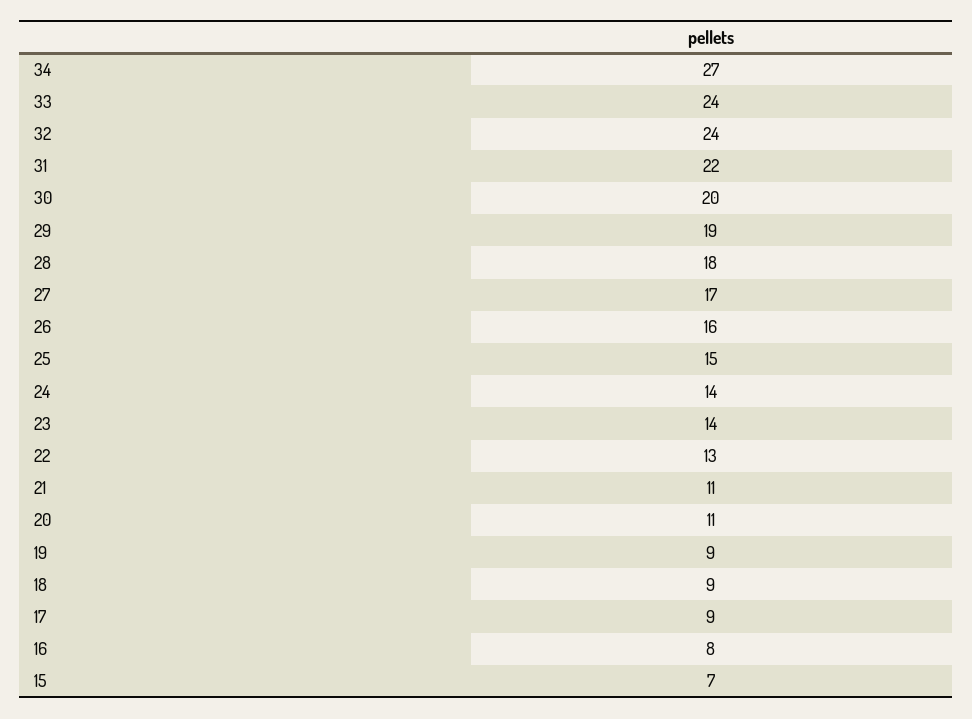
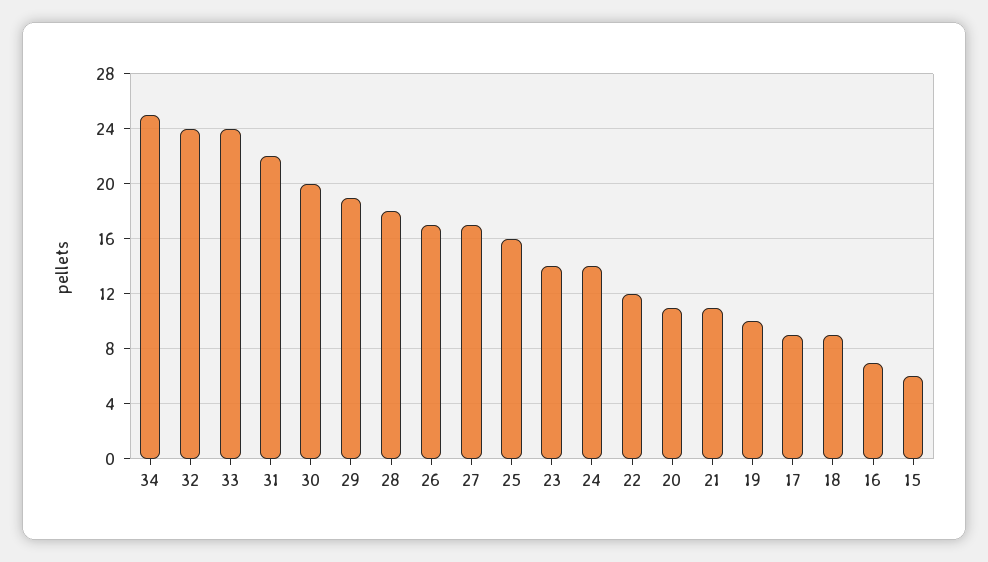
  {
-   "34": 27,
+   "34": 25,
    "33": 24,
    "32": 24,
    "31": 22,
    "30": 20,
    "29": 19,
    "28": 18,
    "27": 17,
-   "26": 16,
+   "26": 17,
-   "25": 15,
+   "25": 16,
    "24": 14,
    "23": 14,
-   "22": 13,
+   "22": 12,
    "21": 11,
    "20": 11,
-   "19": 9,
+   "19": 10,
    "18": 9,
    "17": 9,
-   "16": 8,
+   "16": 7,
-   "15": 7
+   "15": 6
  }

